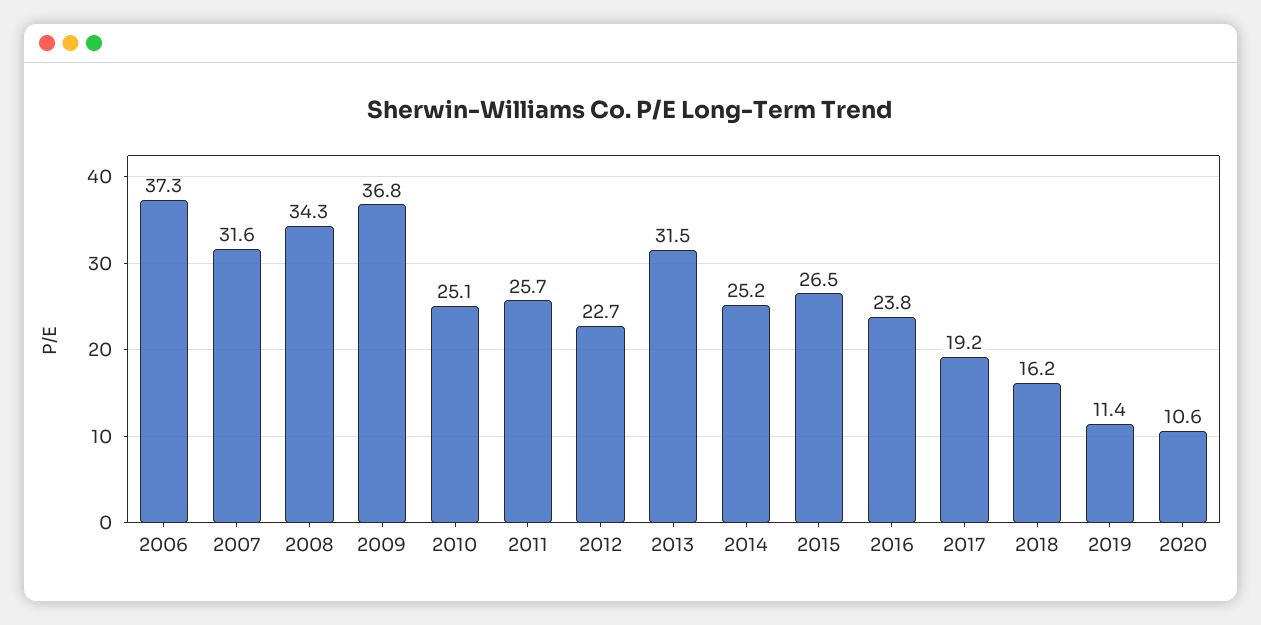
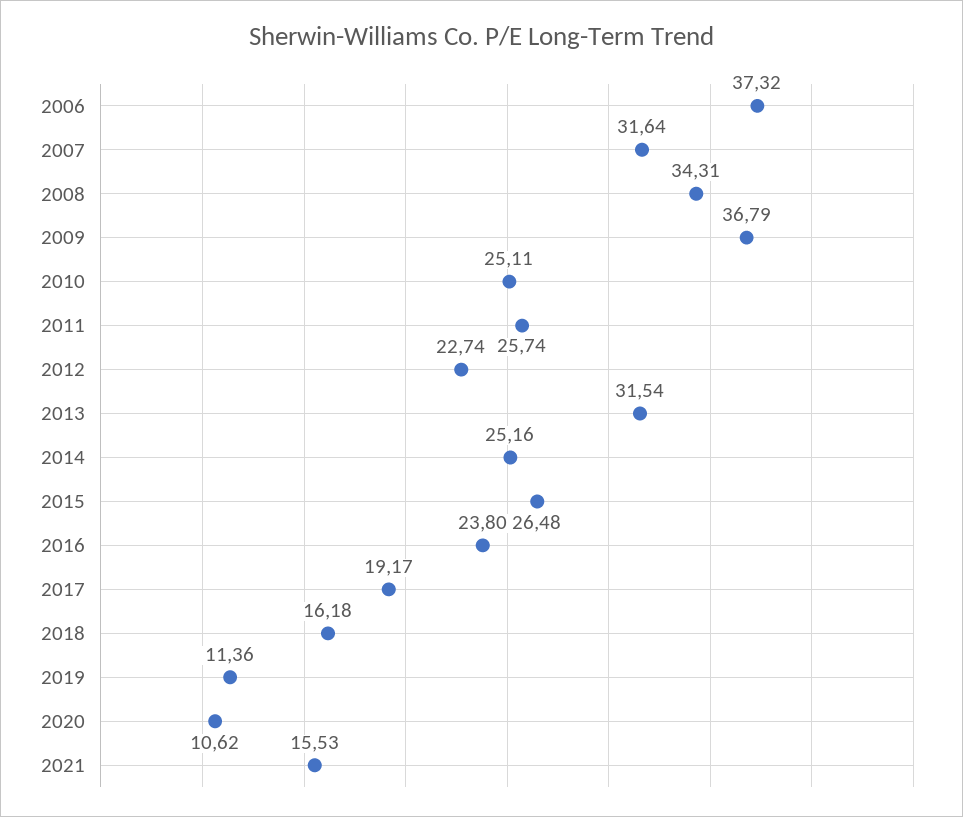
  {
    "2006": 37.32,
    "2007": 31.64,
    "2008": 34.31,
    "2009": 36.79,
    "2010": 25.11,
    "2011": 25.74,
    "2012": 22.74,
    "2013": 31.54,
    "2014": 25.16,
    "2015": 26.48,
    "2016": 23.8,
    "2017": 19.17,
    "2018": 16.18,
    "2019": 11.36,
-   "2020": 10.62
+   "2020": 10.62,
+   "2021": 15.53
  }

